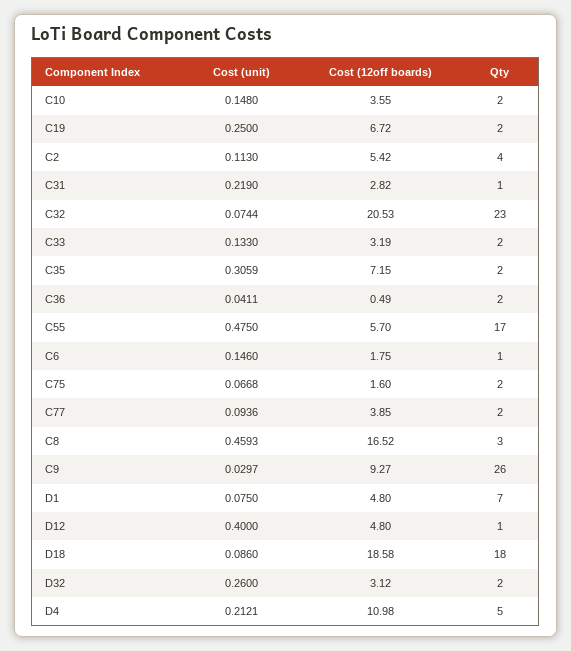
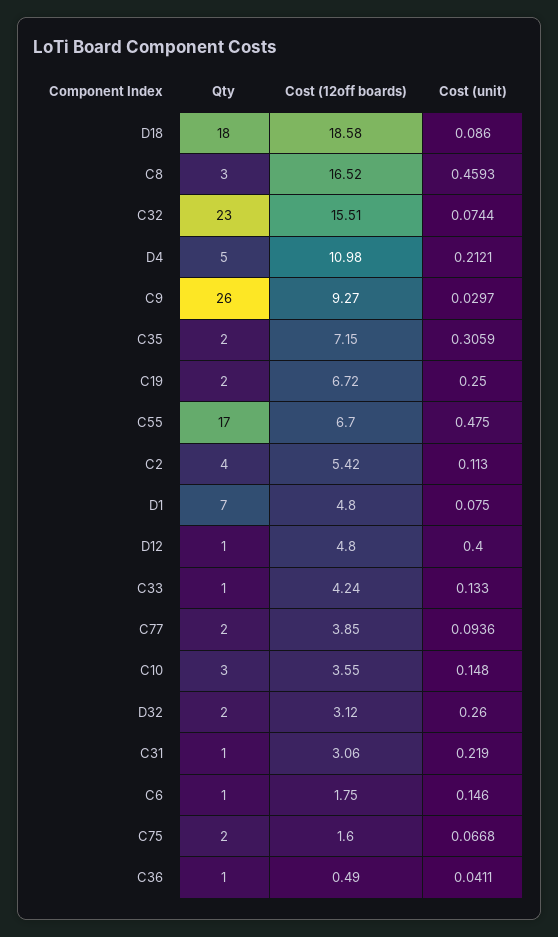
  {
    "Cost (unit)": {
      "C10": 0.148,
      "C19": 0.25,
      "C2": 0.113,
      "C31": 0.219,
      "C32": 0.0744,
      "C33": 0.133,
      "C35": 0.3059,
      "C36": 0.0411,
      "C55": 0.475,
      "C6": 0.146,
      "C75": 0.0668,
      "C77": 0.0936,
      "C8": 0.4593,
      "C9": 0.0297,
      "D1": 0.075,
      "D12": 0.4,
      "D18": 0.086,
      "D32": 0.26,
      "D4": 0.2121
    },
    "Cost (12off boards)": {
      "C10": 3.55,
      "C19": 6.72,
      "C2": 5.42,
-     "C31": 2.82,
+     "C31": 3.06,
-     "C32": 20.53,
+     "C32": 15.51,
-     "C33": 3.19,
+     "C33": 4.24,
      "C35": 7.15,
      "C36": 0.49,
-     "C55": 5.7,
+     "C55": 6.7,
      "C6": 1.75,
      "C75": 1.6,
      "C77": 3.85,
      "C8": 16.52,
      "C9": 9.27,
      "D1": 4.8,
      "D12": 4.8,
      "D18": 18.58,
      "D32": 3.12,
      "D4": 10.98
    },
    "Qty": {
-     "C10": 2,
+     "C10": 3,
      "C19": 2,
      "C2": 4,
      "C31": 1,
      "C32": 23,
-     "C33": 2,
+     "C33": 1,
      "C35": 2,
-     "C36": 2,
+     "C36": 1,
      "C55": 17,
      "C6": 1,
      "C75": 2,
      "C77": 2,
      "C8": 3,
      "C9": 26,
      "D1": 7,
      "D12": 1,
      "D18": 18,
      "D32": 2,
      "D4": 5
    }
  }

